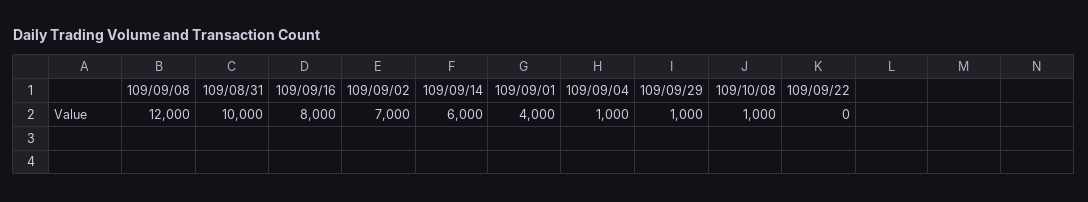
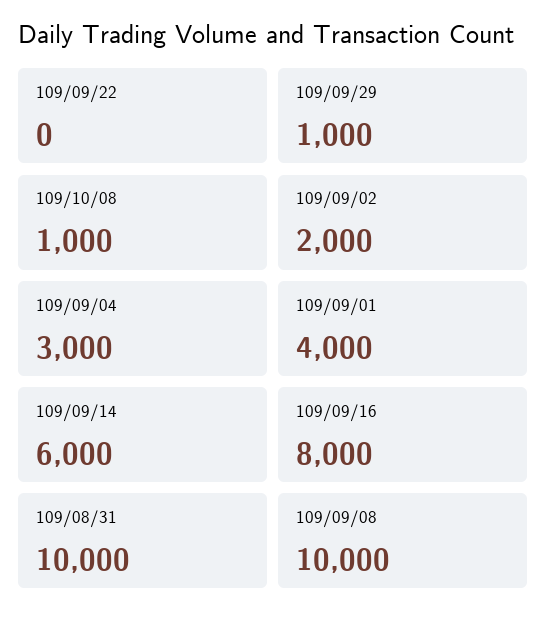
  {
-   "109/09/08": 12000,
+   "109/09/08": 10000,
    "109/08/31": 10000,
    "109/09/16": 8000,
-   "109/09/02": 7000,
+   "109/09/02": 2000,
    "109/09/14": 6000,
    "109/09/01": 4000,
-   "109/09/04": 1000,
+   "109/09/04": 3000,
    "109/09/29": 1000,
    "109/10/08": 1000,
    "109/09/22": 0
  }

